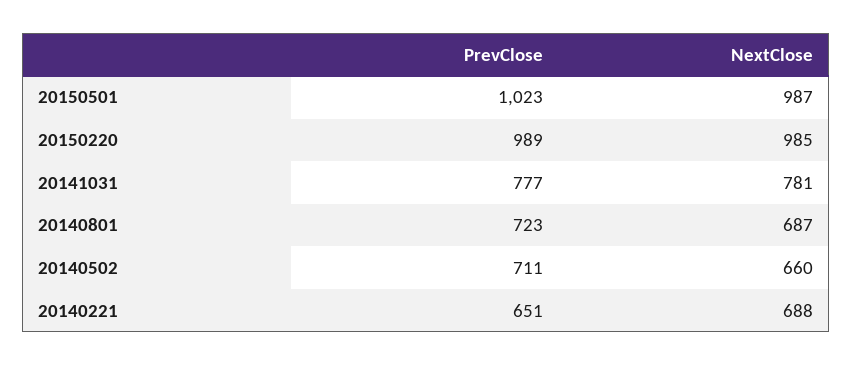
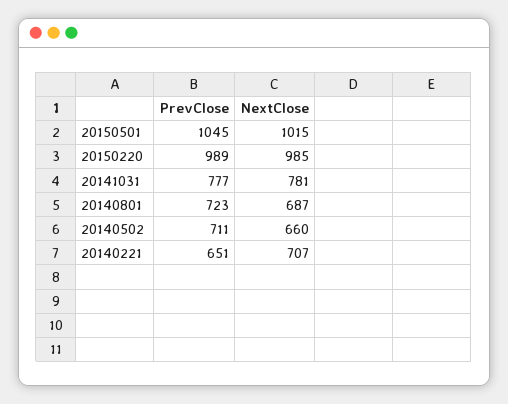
  {
    "PrevClose": {
-     "20150501": 1023,
+     "20150501": 1045,
      "20150220": 989,
      "20141031": 777,
      "20140801": 723,
      "20140502": 711,
      "20140221": 651
    },
    "NextClose": {
-     "20150501": 987,
+     "20150501": 1015,
      "20150220": 985,
      "20141031": 781,
      "20140801": 687,
      "20140502": 660,
-     "20140221": 688
+     "20140221": 707
    }
  }

